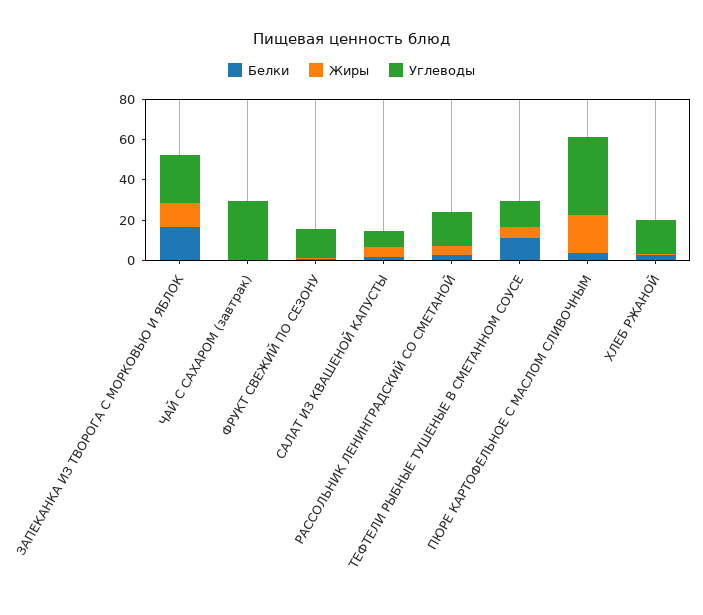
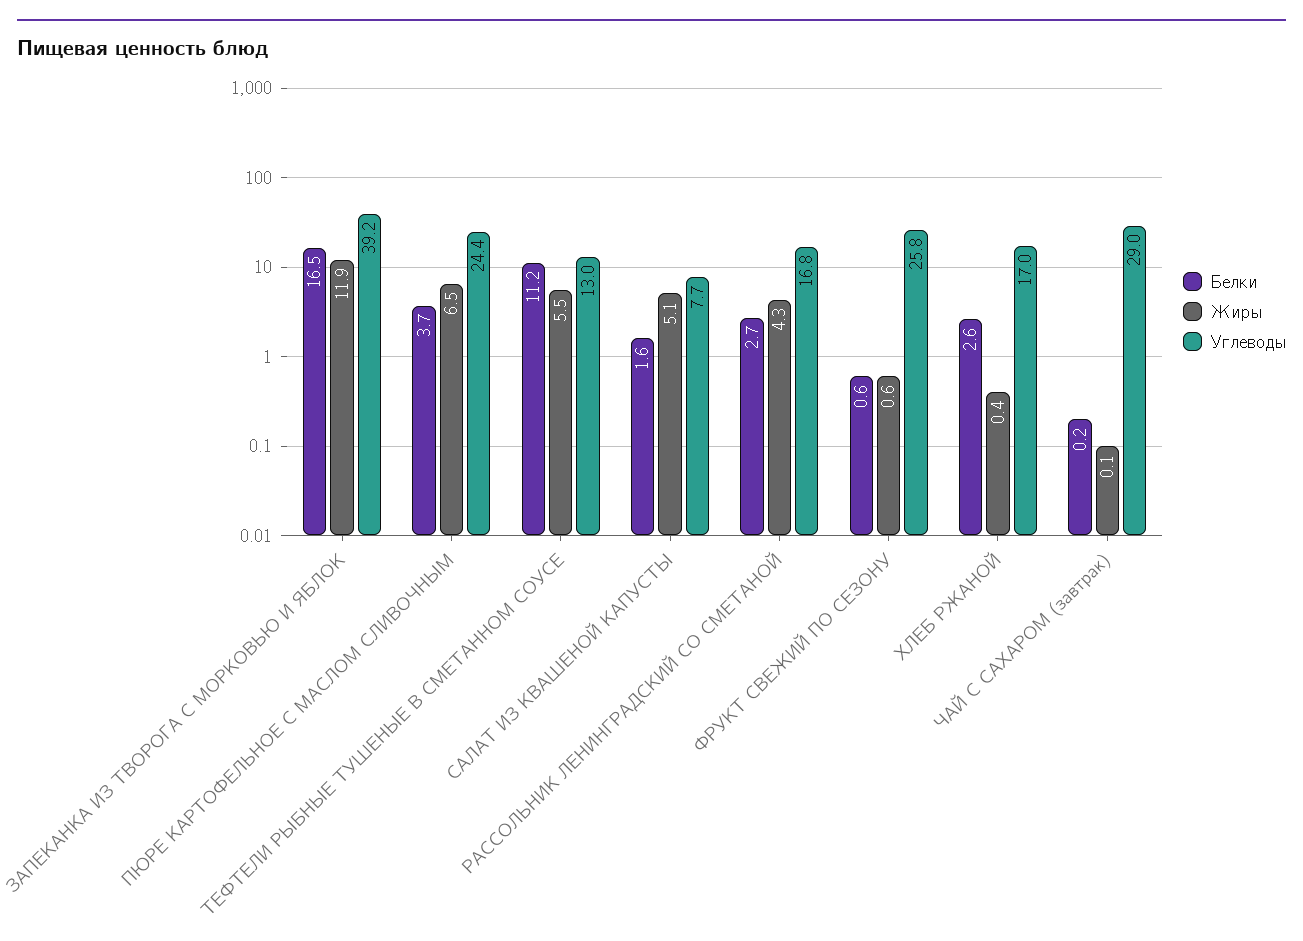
  {
    "Белки": {
      "ЗАПЕКАНКА ИЗ ТВОРОГА С МОРКОВЬЮ И ЯБЛОК": 16.5,
      "ЧАЙ С САХАРОМ (завтрак)": 0.2,
      "ФРУКТ СВЕЖИЙ ПО СЕЗОНУ": 0.6,
      "САЛАТ ИЗ КВАШЕНОЙ КАПУСТЫ": 1.6,
      "РАССОЛЬНИК ЛЕНИНГРАДСКИЙ СО СМЕТАНОЙ": 2.7,
      "ТЕФТЕЛИ РЫБНЫЕ ТУШЕНЫЕ В СМЕТАННОМ СОУСЕ": 11.2,
      "ПЮРЕ КАРТОФЕЛЬНОЕ С МАСЛОМ СЛИВОЧНЫМ": 3.7,
      "ХЛЕБ РЖАНОЙ": 2.6
    },
    "Жиры": {
      "ЗАПЕКАНКА ИЗ ТВОРОГА С МОРКОВЬЮ И ЯБЛОК": 11.9,
      "ЧАЙ С САХАРОМ (завтрак)": 0.1,
      "ФРУКТ СВЕЖИЙ ПО СЕЗОНУ": 0.6,
      "САЛАТ ИЗ КВАШЕНОЙ КАПУСТЫ": 5.1,
      "РАССОЛЬНИК ЛЕНИНГРАДСКИЙ СО СМЕТАНОЙ": 4.3,
      "ТЕФТЕЛИ РЫБНЫЕ ТУШЕНЫЕ В СМЕТАННОМ СОУСЕ": 5.5,
-     "ПЮРЕ КАРТОФЕЛЬНОЕ С МАСЛОМ СЛИВОЧНЫМ": 20,
+     "ПЮРЕ КАРТОФЕЛЬНОЕ С МАСЛОМ СЛИВОЧНЫМ": 6.5,
      "ХЛЕБ РЖАНОЙ": 0.4
    },
    "Углеводы": {
-     "ЗАПЕКАНКА ИЗ ТВОРОГА С МОРКОВЬЮ И ЯБЛОК": 25,
+     "ЗАПЕКАНКА ИЗ ТВОРОГА С МОРКОВЬЮ И ЯБЛОК": 39.2,
      "ЧАЙ С САХАРОМ (завтрак)": 29,
-     "ФРУКТ СВЕЖИЙ ПО СЕЗОНУ": 15,
+     "ФРУКТ СВЕЖИЙ ПО СЕЗОНУ": 25.8,
      "САЛАТ ИЗ КВАШЕНОЙ КАПУСТЫ": 7.7,
      "РАССОЛЬНИК ЛЕНИНГРАДСКИЙ СО СМЕТАНОЙ": 16.8,
      "ТЕФТЕЛИ РЫБНЫЕ ТУШЕНЫЕ В СМЕТАННОМ СОУСЕ": 13,
-     "ПЮРЕ КАРТОФЕЛЬНОЕ С МАСЛОМ СЛИВОЧНЫМ": 40,
+     "ПЮРЕ КАРТОФЕЛЬНОЕ С МАСЛОМ СЛИВОЧНЫМ": 24.4,
      "ХЛЕБ РЖАНОЙ": 17
    }
  }

